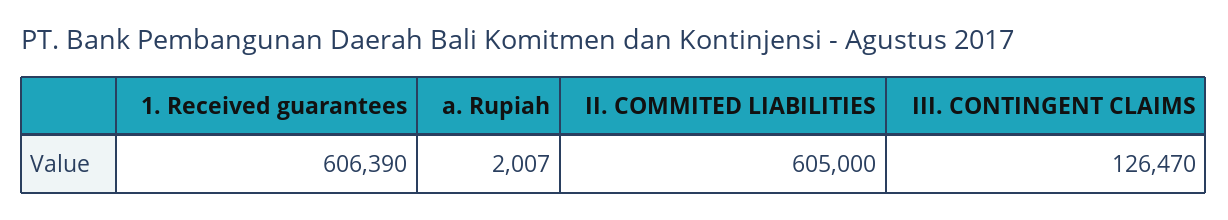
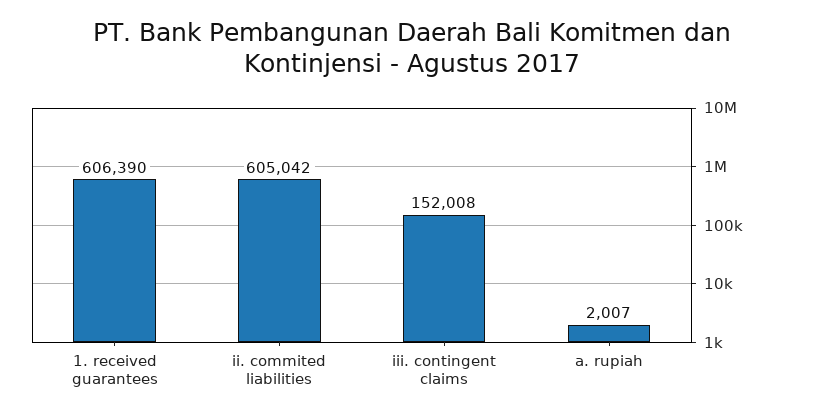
  {
    "1. Received guarantees": 606390,
    "a. Rupiah": 2007,
-   "II. COMMITED LIABILITIES": 605000,
+   "II. COMMITED LIABILITIES": 605042,
-   "III. CONTINGENT CLAIMS": 126470
+   "III. CONTINGENT CLAIMS": 152008
  }

